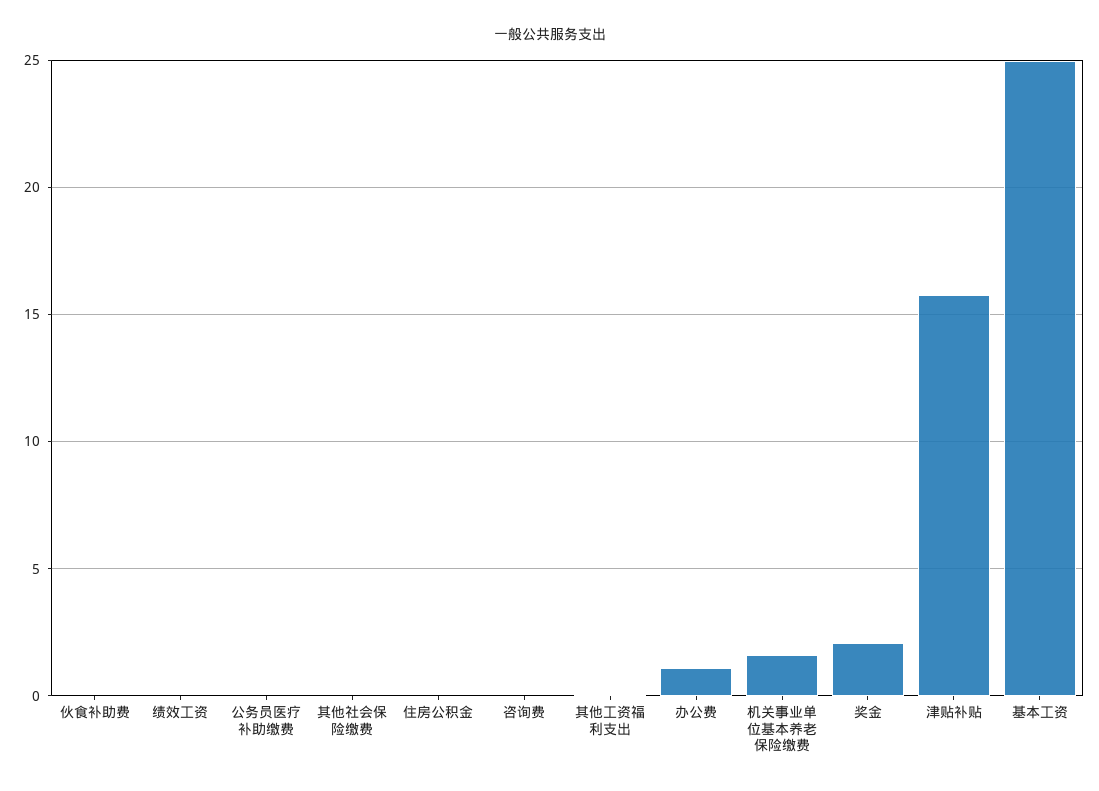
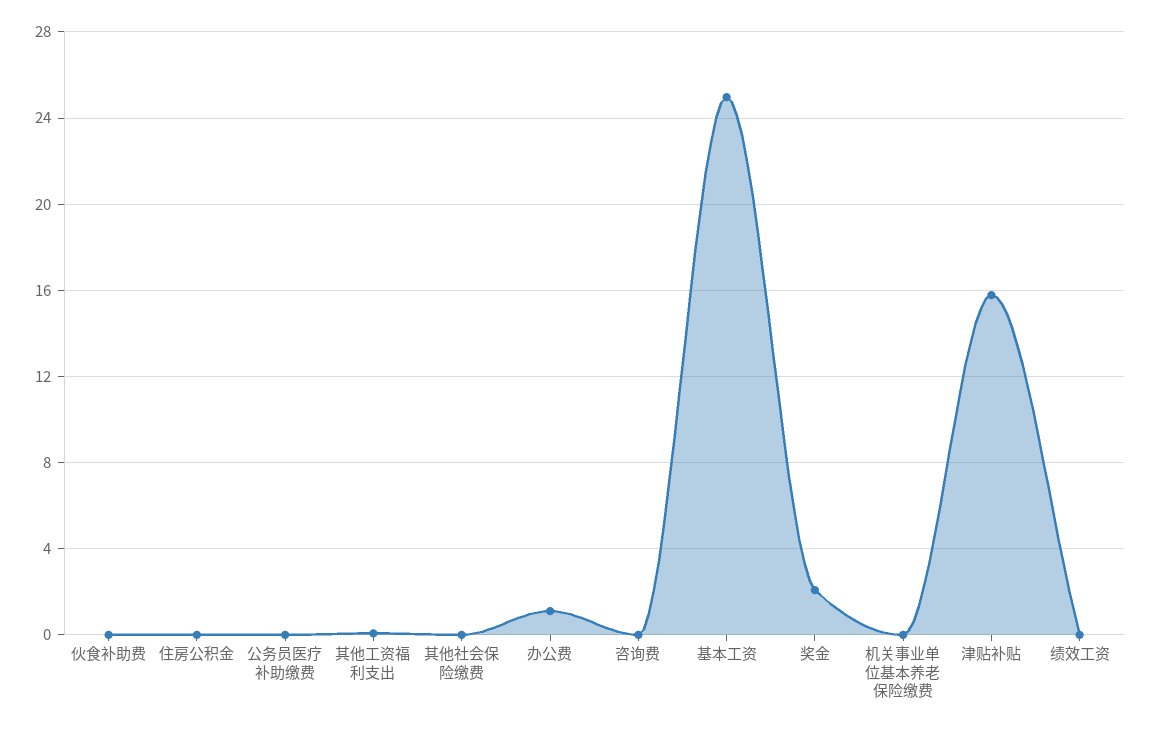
  {
    "伙食补助费": 0,
    "绩效工资": 0,
    "公务员医疗补助缴费": 0,
    "其他社会保险缴费": 0,
    "住房公积金": 0,
    "咨询费": 0,
    "其他工资福利支出": 0,
    "办公费": 1,
-   "机关事业单位基本养老保险缴费": 1.5,
+   "机关事业单位基本养老保险缴费": 0,
    "奖金": 2,
    "津贴补贴": 16,
    "基本工资": 25
  }

